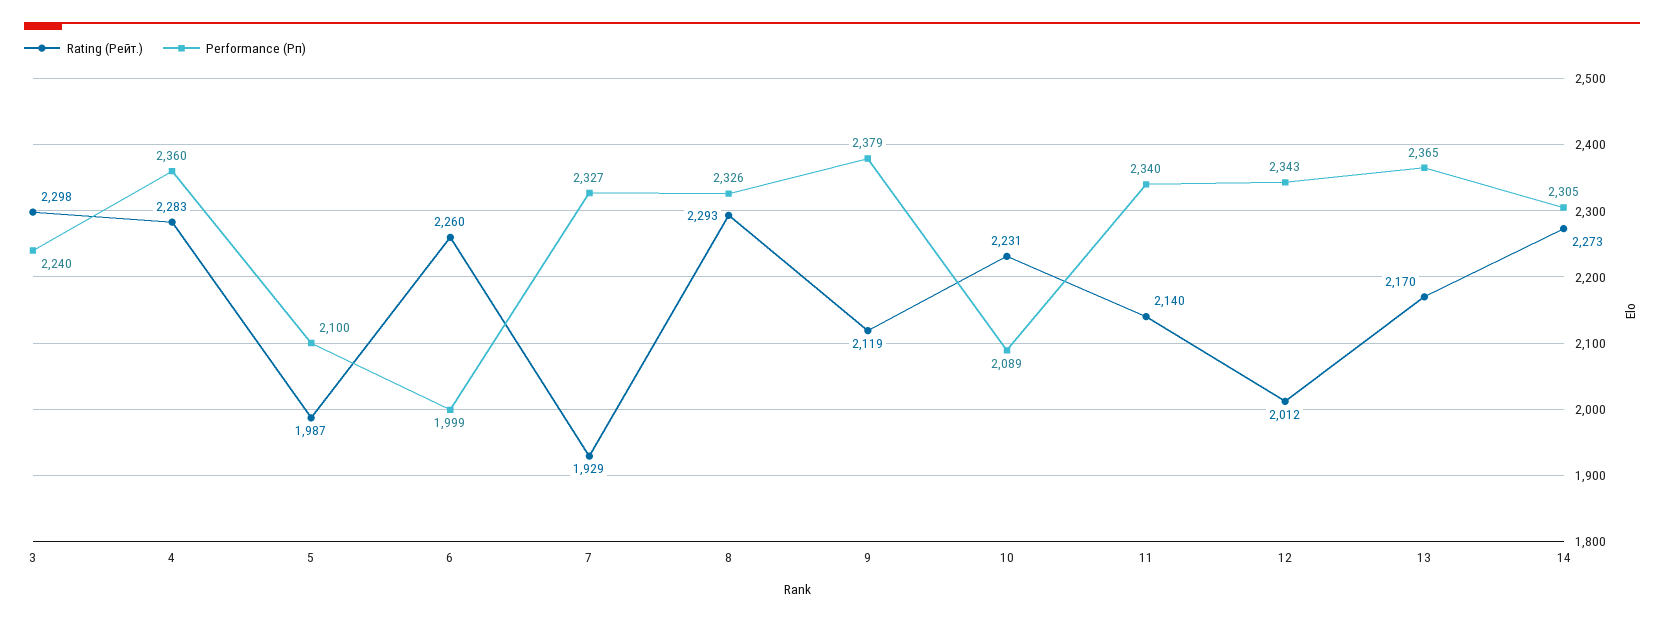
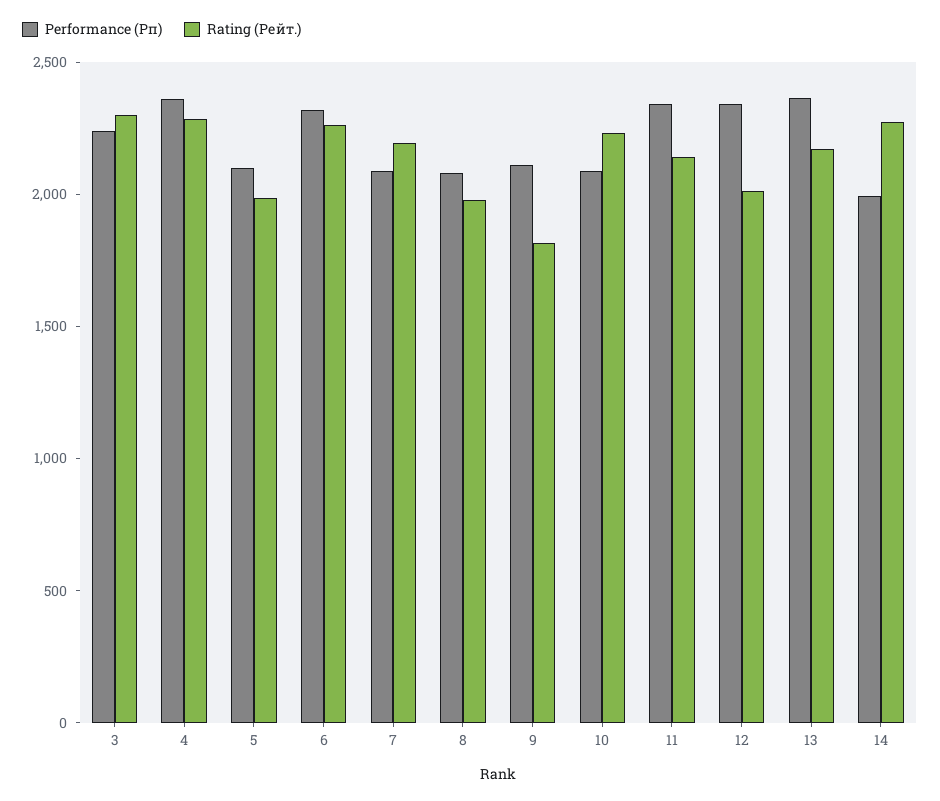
  {
    "Rating (Рейт.)": {
      "3": 2298,
      "4": 2283,
      "5": 1987,
      "6": 2260,
-     "7": 1929,
+     "7": 2200,
-     "8": 2293,
+     "8": 2000,
-     "9": 2119,
+     "9": 1800,
      "10": 2231,
      "11": 2140,
      "12": 2012,
      "13": 2170,
      "14": 2273
    },
    "Performance (Рп)": {
      "3": 2240,
      "4": 2360,
      "5": 2100,
-     "6": 1999,
+     "6": 2300,
-     "7": 2327,
+     "7": 2100,
-     "8": 2326,
+     "8": 2100,
-     "9": 2379,
+     "9": 2100,
      "10": 2089,
      "11": 2340,
      "12": 2343,
      "13": 2365,
-     "14": 2305
+     "14": 2000
    }
  }

